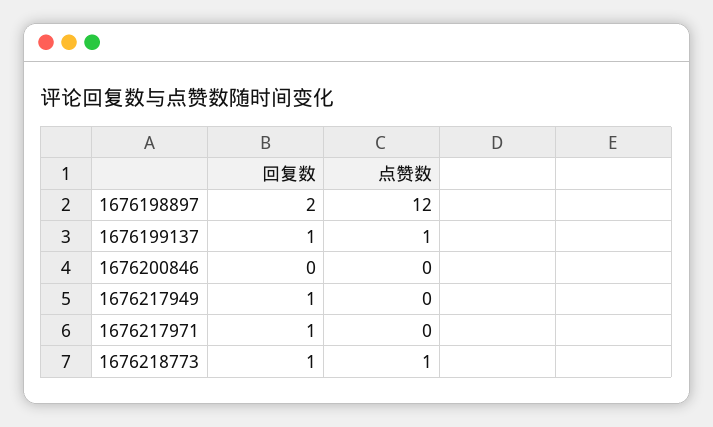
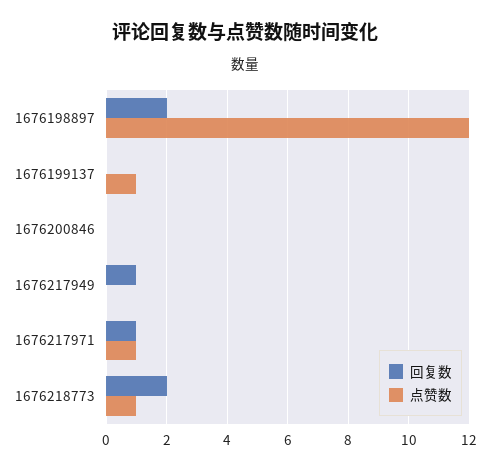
  {
    "回复数": {
      "1676198897": 2,
-     "1676199137": 1,
+     "1676199137": 0,
      "1676200846": 0,
      "1676217949": 1,
      "1676217971": 1,
-     "1676218773": 1
+     "1676218773": 2
    },
    "点赞数": {
      "1676198897": 12,
      "1676199137": 1,
      "1676200846": 0,
      "1676217949": 0,
-     "1676217971": 0,
+     "1676217971": 1,
      "1676218773": 1
    }
  }

